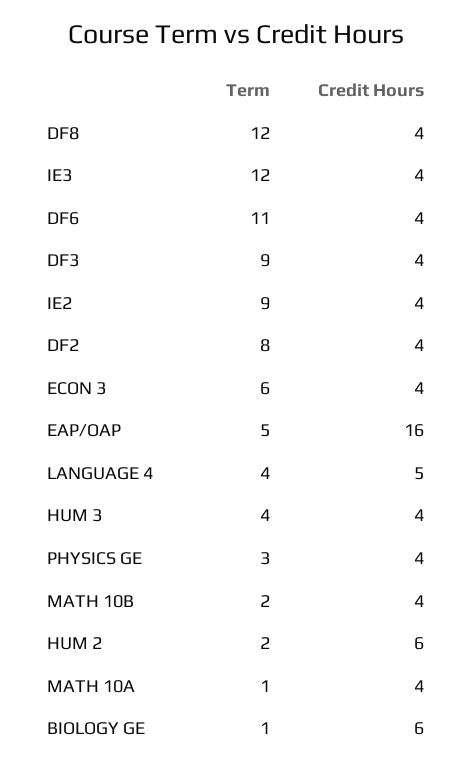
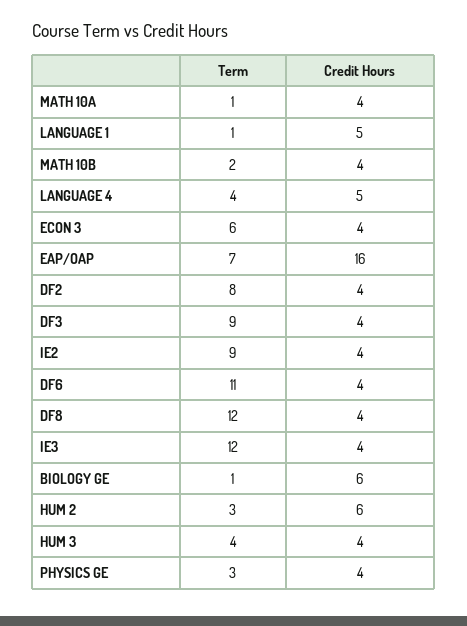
  {
    "Term": {
      "DF8": 12,
      "IE3": 12,
      "DF6": 11,
      "DF3": 9,
      "IE2": 9,
      "DF2": 8,
      "ECON 3": 6,
-     "EAP/OAP": 5,
+     "EAP/OAP": 7,
      "LANGUAGE 4": 4,
      "HUM 3": 4,
      "PHYSICS GE": 3,
      "MATH 10B": 2,
-     "HUM 2": 2,
+     "HUM 2": 3,
      "MATH 10A": 1,
-     "BIOLOGY GE": 1
+     "BIOLOGY GE": 1,
+     "LANGUAGE 1": 1
    },
    "Credit Hours": {
      "DF8": 4,
      "IE3": 4,
      "DF6": 4,
      "DF3": 4,
      "IE2": 4,
      "DF2": 4,
      "ECON 3": 4,
      "EAP/OAP": 16,
      "LANGUAGE 4": 5,
      "HUM 3": 4,
      "PHYSICS GE": 4,
      "MATH 10B": 4,
      "HUM 2": 6,
      "MATH 10A": 4,
-     "BIOLOGY GE": 6
+     "BIOLOGY GE": 6,
+     "LANGUAGE 1": 5
    }
  }

